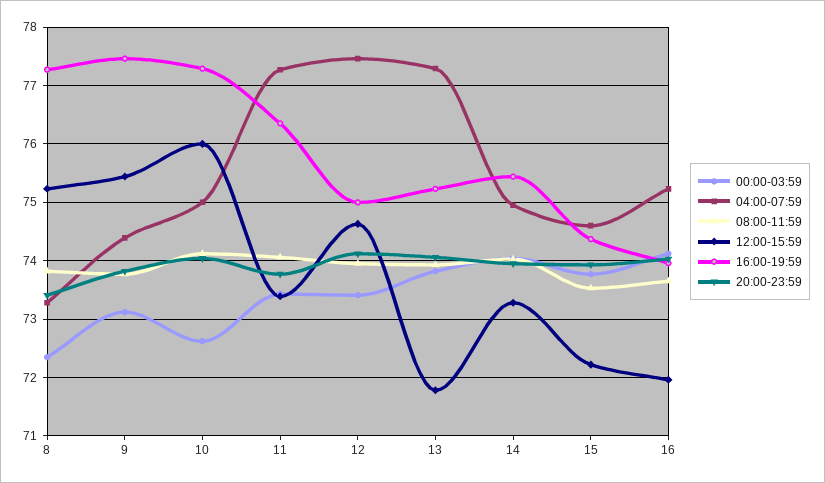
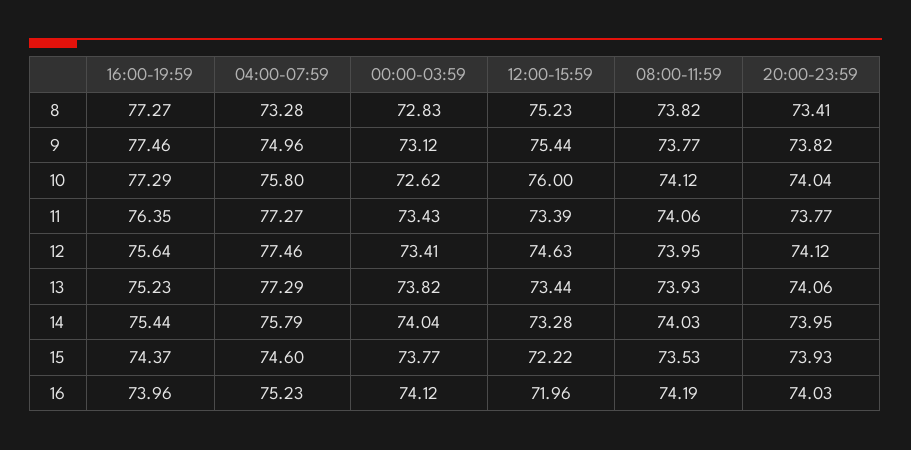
  {
    "00:00-03:59": {
-     "8": 72.4,
+     "8": 72.83,
      "9": 73.12,
      "10": 72.62,
      "11": 73.43,
      "12": 73.41,
      "13": 73.82,
      "14": 74.04,
      "15": 73.77,
      "16": 74.12
    },
    "04:00-07:59": {
      "8": 73.28,
-     "9": 74.4,
+     "9": 74.96,
-     "10": 75,
+     "10": 75.8,
      "11": 77.27,
      "12": 77.46,
      "13": 77.29,
-     "14": 75,
+     "14": 75.79,
      "15": 74.6,
      "16": 75.23
    },
    "08:00-11:59": {
      "8": 73.82,
      "9": 73.77,
      "10": 74.12,
      "11": 74.06,
      "12": 73.95,
      "13": 73.93,
      "14": 74.03,
      "15": 73.53,
-     "16": 73.6
+     "16": 74.19
    },
    "12:00-15:59": {
      "8": 75.23,
      "9": 75.44,
      "10": 76,
      "11": 73.39,
      "12": 74.63,
-     "13": 71.8,
+     "13": 73.44,
      "14": 73.28,
      "15": 72.22,
      "16": 71.96
    },
    "16:00-19:59": {
      "8": 77.27,
      "9": 77.46,
      "10": 77.29,
      "11": 76.35,
-     "12": 75,
+     "12": 75.64,
      "13": 75.23,
      "14": 75.44,
      "15": 74.37,
      "16": 73.96
    },
    "20:00-23:59": {
      "8": 73.41,
      "9": 73.82,
      "10": 74.04,
      "11": 73.77,
      "12": 74.12,
      "13": 74.06,
      "14": 73.95,
      "15": 73.93,
      "16": 74.03
    }
  }

